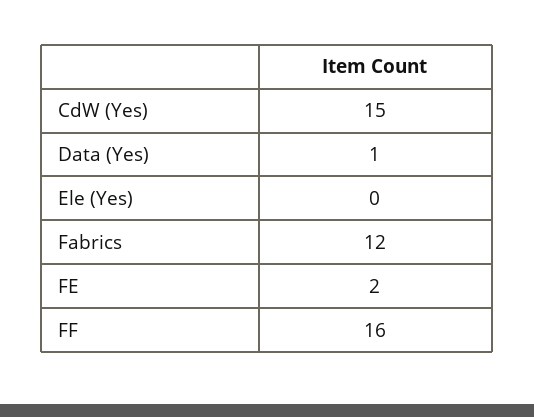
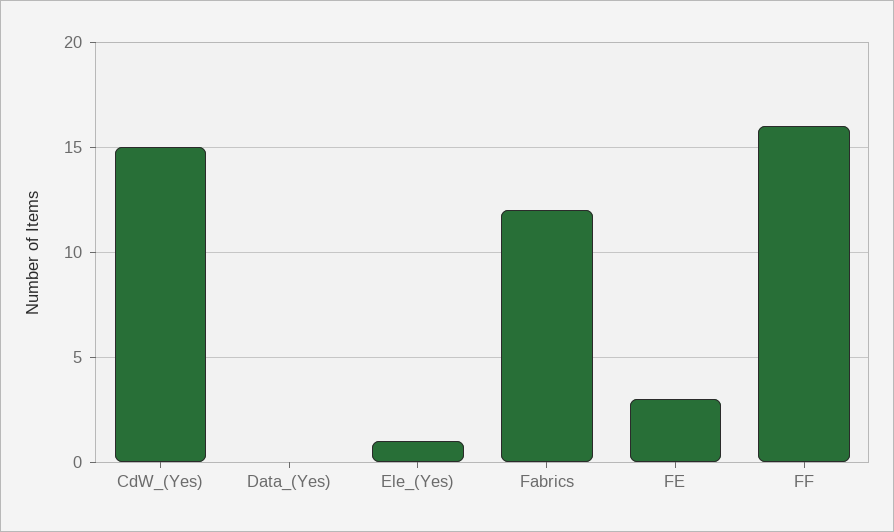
  {
    "CdW (Yes)": 15,
-   "Data (Yes)": 1,
+   "Data (Yes)": 0,
-   "Ele (Yes)": 0,
+   "Ele (Yes)": 1,
    "Fabrics": 12,
-   "FE": 2,
+   "FE": 3,
    "FF": 16
  }

